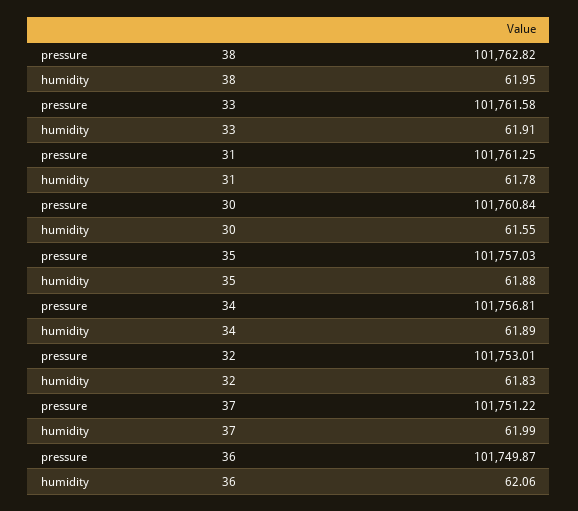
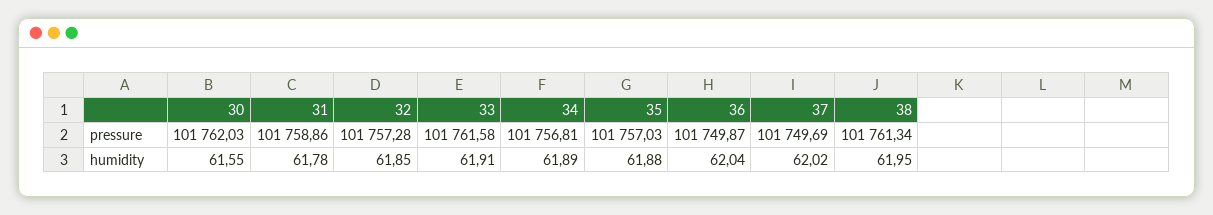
  {
    "pressure": {
-     "38": 101762.82,
+     "38": 101761.34,
      "33": 101761.58,
-     "31": 101761.25,
+     "31": 101758.86,
-     "30": 101760.84,
+     "30": 101762.03,
      "35": 101757.03,
      "34": 101756.81,
-     "32": 101753.01,
+     "32": 101757.28,
-     "37": 101751.22,
+     "37": 101749.69,
      "36": 101749.87
    },
    "humidity": {
      "38": 61.95,
      "33": 61.91,
      "31": 61.78,
      "30": 61.55,
      "35": 61.88,
      "34": 61.89,
-     "32": 61.83,
+     "32": 61.85,
-     "37": 61.99,
+     "37": 62.02,
-     "36": 62.06
+     "36": 62.04
    }
  }

